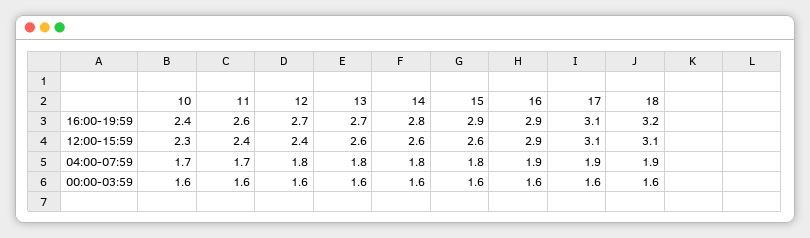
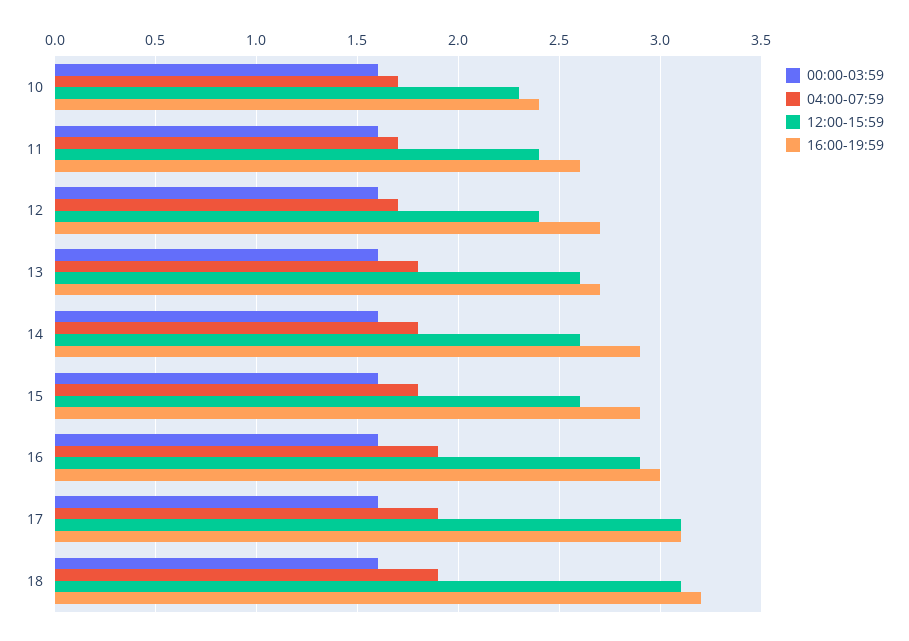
  {
    "16:00-19:59": {
      "10": 2.4,
      "11": 2.6,
      "12": 2.7,
      "13": 2.7,
-     "14": 2.8,
+     "14": 2.9,
      "15": 2.9,
-     "16": 2.9,
+     "16": 3,
      "17": 3.1,
      "18": 3.2
    },
    "12:00-15:59": {
      "10": 2.3,
      "11": 2.4,
      "12": 2.4,
      "13": 2.6,
      "14": 2.6,
      "15": 2.6,
      "16": 2.9,
      "17": 3.1,
      "18": 3.1
    },
    "04:00-07:59": {
      "10": 1.7,
      "11": 1.7,
-     "12": 1.8,
+     "12": 1.7,
      "13": 1.8,
      "14": 1.8,
      "15": 1.8,
      "16": 1.9,
      "17": 1.9,
      "18": 1.9
    },
    "00:00-03:59": {
      "10": 1.6,
      "11": 1.6,
      "12": 1.6,
      "13": 1.6,
      "14": 1.6,
      "15": 1.6,
      "16": 1.6,
      "17": 1.6,
      "18": 1.6
    }
  }

